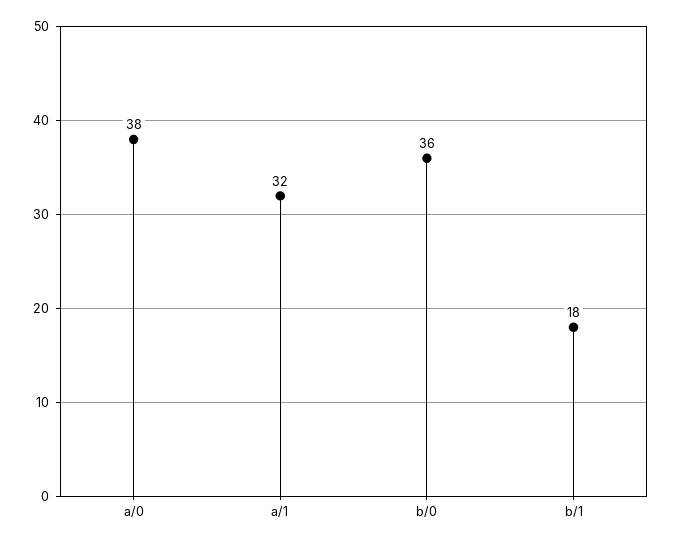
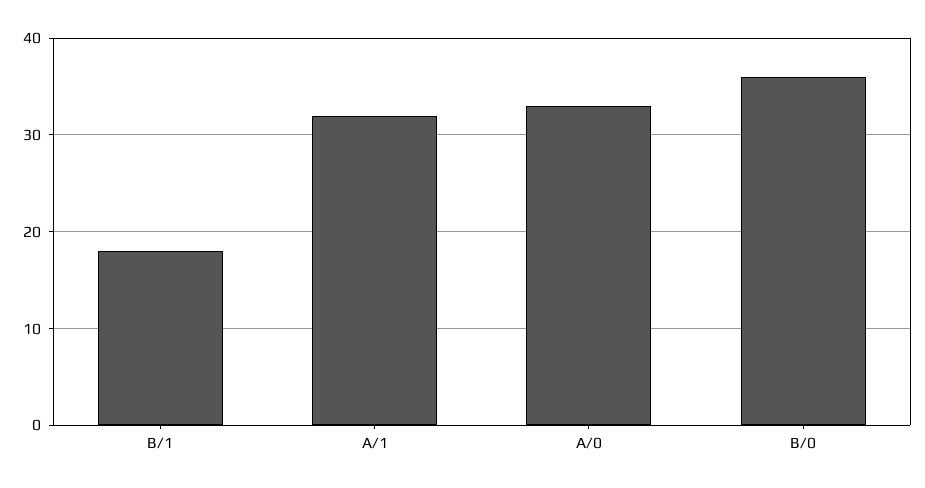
  {
-   "a/0": 38,
+   "a/0": 33,
    "a/1": 32,
    "b/0": 36,
    "b/1": 18
  }

